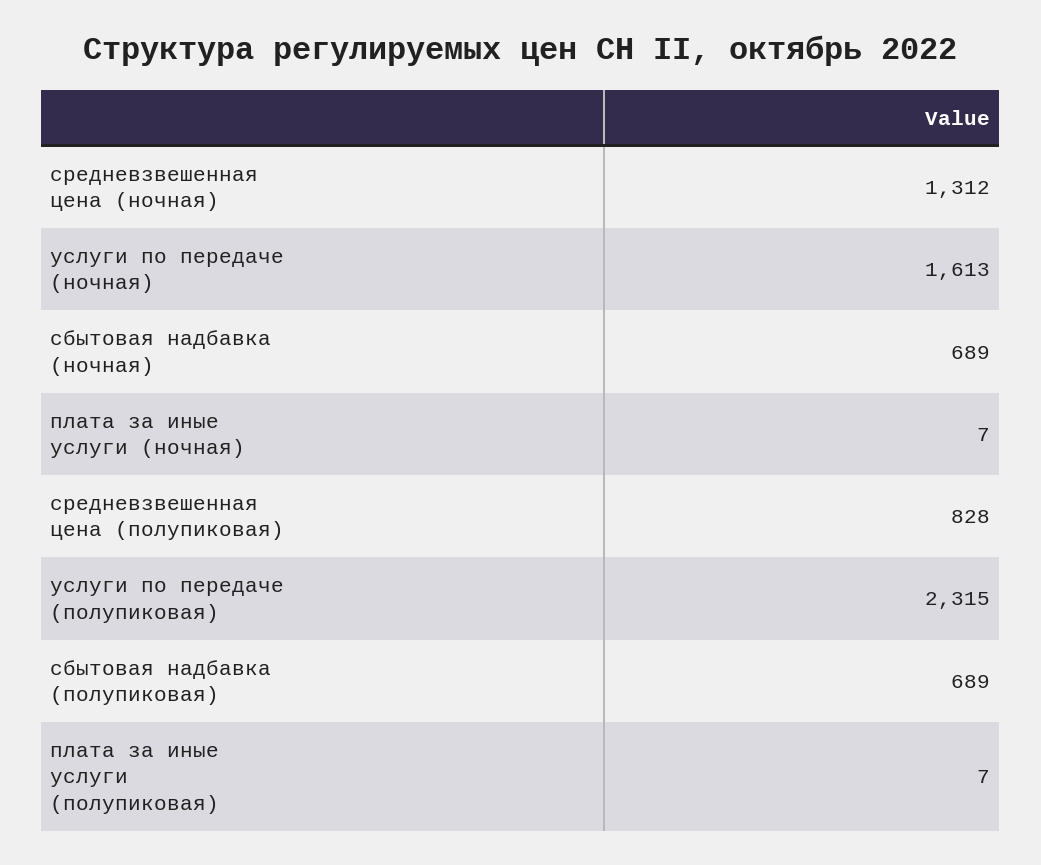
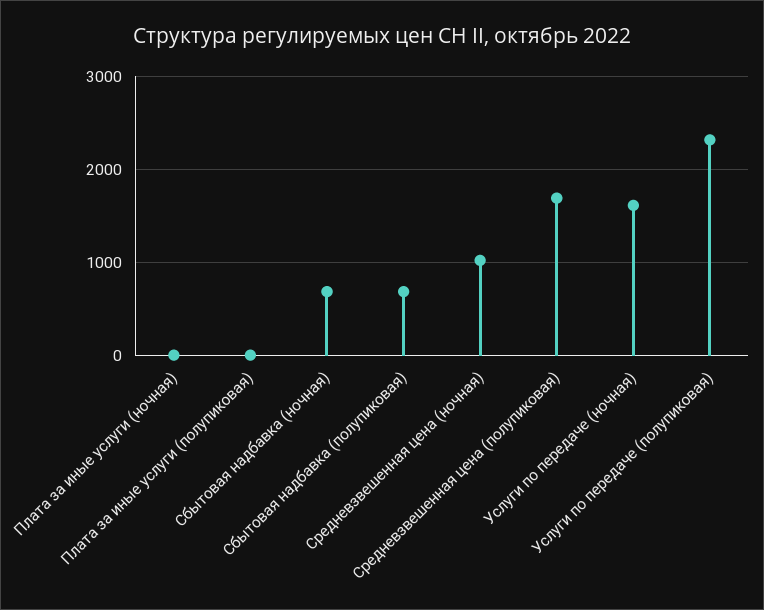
  {
-   "средневзвешенная цена (ночная)": 1312,
+   "средневзвешенная цена (ночная)": 1000,
    "услуги по передаче (ночная)": 1613,
    "сбытовая надбавка (ночная)": 689,
    "плата за иные услуги (ночная)": 7,
-   "средневзвешенная цена (полупиковая)": 828,
+   "средневзвешенная цена (полупиковая)": 1700,
    "услуги по передаче (полупиковая)": 2315,
    "сбытовая надбавка (полупиковая)": 689,
    "плата за иные услуги (полупиковая)": 7
  }

